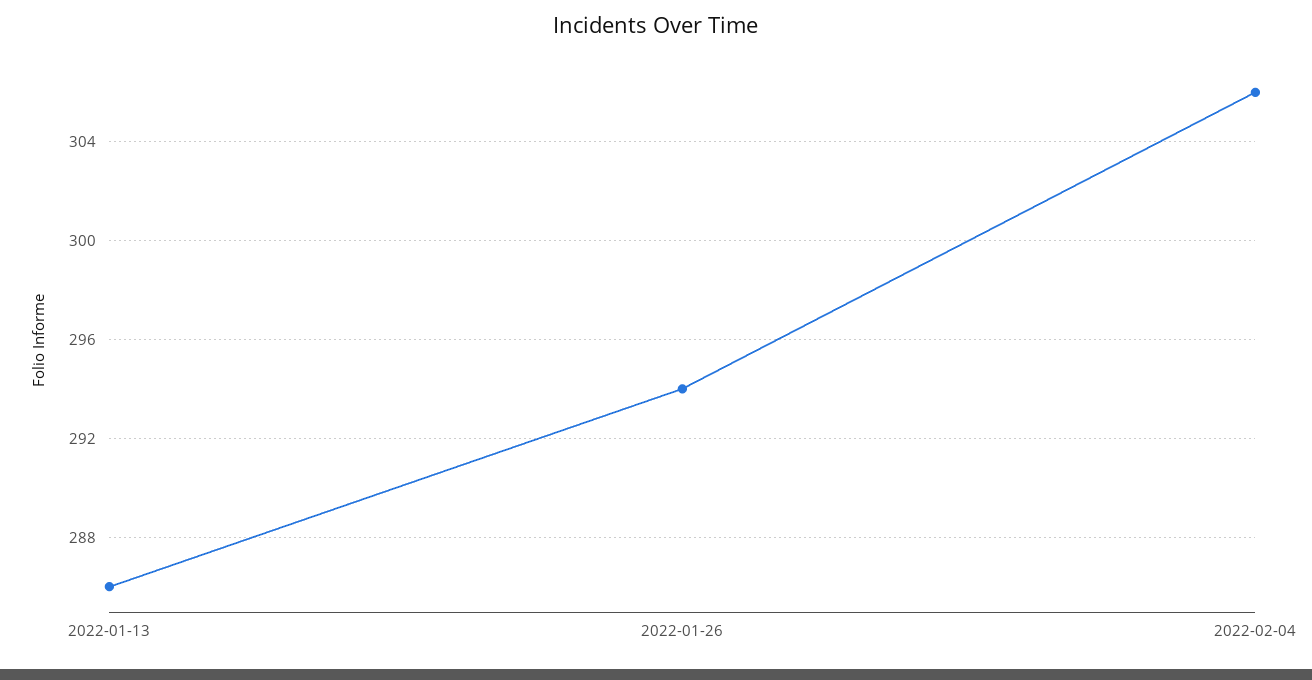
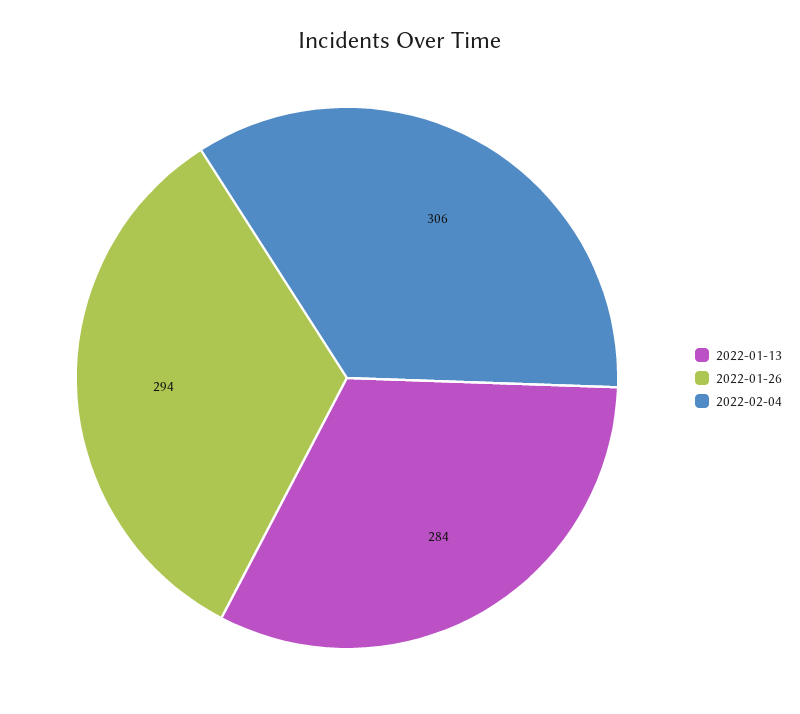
  {
-   "2022-01-13": 286,
+   "2022-01-13": 284,
    "2022-01-26": 294,
    "2022-02-04": 306
  }

